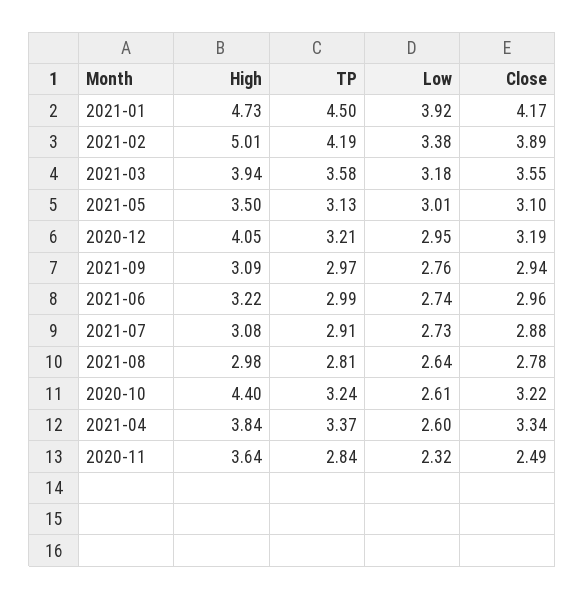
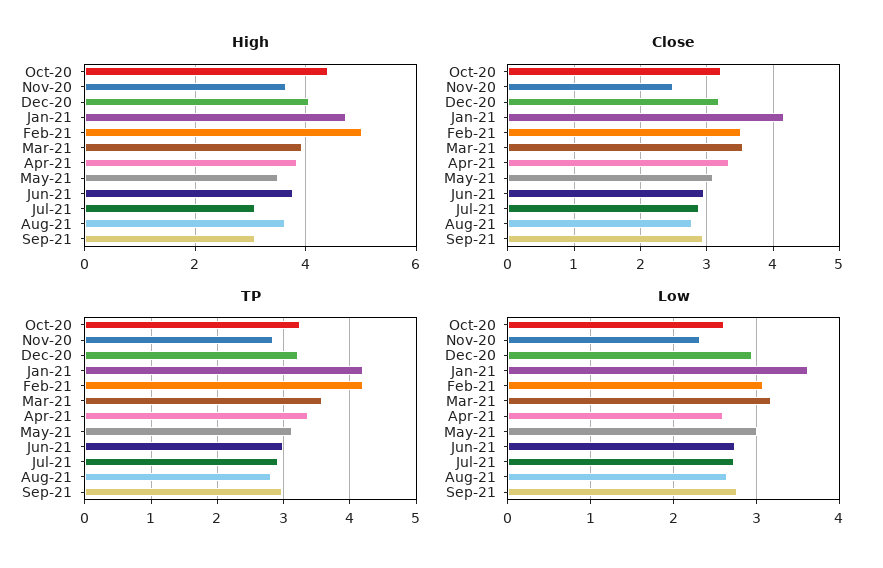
  {
    "High": {
      "2021-01": 4.73,
      "2021-02": 5.01,
      "2021-03": 3.94,
      "2021-05": 3.5,
      "2020-12": 4.05,
      "2021-09": 3.09,
-     "2021-06": 3.22,
+     "2021-06": 3.8,
      "2021-07": 3.08,
-     "2021-08": 2.98,
+     "2021-08": 3.6,
      "2020-10": 4.4,
      "2021-04": 3.84,
      "2020-11": 3.64
    },
    "TP": {
-     "2021-01": 4.5,
+     "2021-01": 4.2,
      "2021-02": 4.19,
      "2021-03": 3.58,
      "2021-05": 3.13,
      "2020-12": 3.21,
      "2021-09": 2.97,
      "2021-06": 2.99,
      "2021-07": 2.91,
      "2021-08": 2.81,
      "2020-10": 3.24,
      "2021-04": 3.37,
      "2020-11": 2.84
    },
    "Low": {
-     "2021-01": 3.92,
+     "2021-01": 3.6,
-     "2021-02": 3.38,
+     "2021-02": 3.1,
      "2021-03": 3.18,
      "2021-05": 3.01,
      "2020-12": 2.95,
      "2021-09": 2.76,
      "2021-06": 2.74,
      "2021-07": 2.73,
      "2021-08": 2.64,
      "2020-10": 2.61,
      "2021-04": 2.6,
      "2020-11": 2.32
    },
    "Close": {
      "2021-01": 4.17,
-     "2021-02": 3.89,
+     "2021-02": 3.5,
      "2021-03": 3.55,
      "2021-05": 3.1,
      "2020-12": 3.19,
      "2021-09": 2.94,
      "2021-06": 2.96,
      "2021-07": 2.88,
      "2021-08": 2.78,
      "2020-10": 3.22,
      "2021-04": 3.34,
      "2020-11": 2.49
    }
  }

